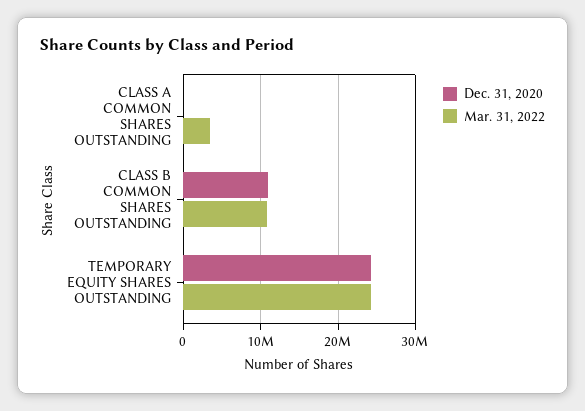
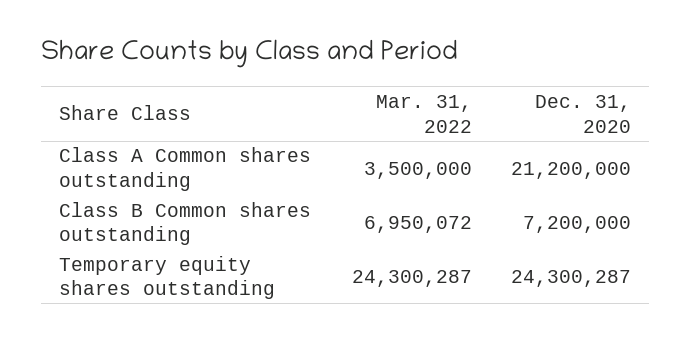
  {
    "Dec. 31, 2020": {
-     "CLASS A COMMON SHARES OUTSTANDING": 0,
+     "CLASS A COMMON SHARES OUTSTANDING": 21200000,
-     "CLASS B COMMON SHARES OUTSTANDING": 11000000,
+     "CLASS B COMMON SHARES OUTSTANDING": 7200000,
      "TEMPORARY EQUITY SHARES OUTSTANDING": 24300287
    },
    "Mar. 31, 2022": {
      "CLASS A COMMON SHARES OUTSTANDING": 3500000,
-     "CLASS B COMMON SHARES OUTSTANDING": 11000000,
+     "CLASS B COMMON SHARES OUTSTANDING": 6950072,
      "TEMPORARY EQUITY SHARES OUTSTANDING": 24300287
    }
  }

